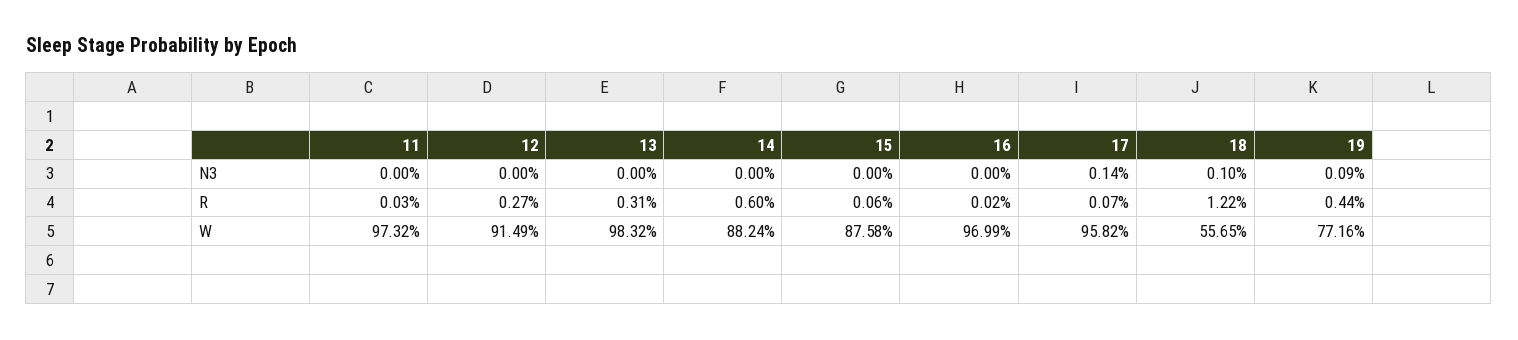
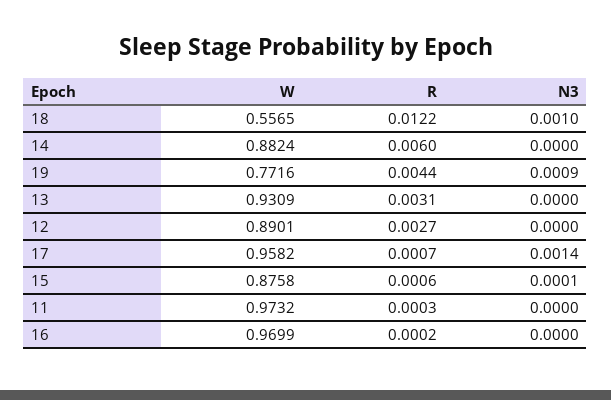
  {
    "11": {
      "N3": 0,
      "R": 0.0003,
      "W": 0.9732
    },
    "12": {
      "N3": 0,
      "R": 0.0027,
-     "W": 0.9149
+     "W": 0.8901
    },
    "13": {
      "N3": 0,
      "R": 0.0031,
-     "W": 0.9832
+     "W": 0.9309
    },
    "14": {
      "N3": 0,
      "R": 0.006,
      "W": 0.8824
    },
    "15": {
-     "N3": 0,
+     "N3": 0.0001,
      "R": 0.0006,
      "W": 0.8758
    },
    "16": {
      "N3": 0,
      "R": 0.0002,
      "W": 0.9699
    },
    "17": {
      "N3": 0.0014,
      "R": 0.0007,
      "W": 0.9582
    },
    "18": {
      "N3": 0.001,
      "R": 0.0122,
      "W": 0.5565
    },
    "19": {
      "N3": 0.0009,
      "R": 0.0044,
      "W": 0.7716
    }
  }

